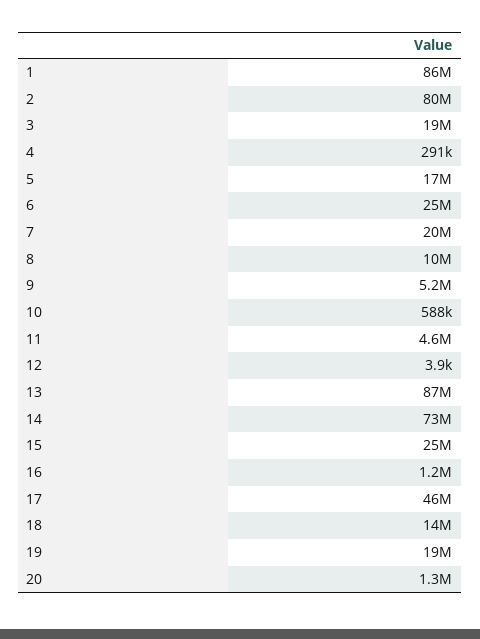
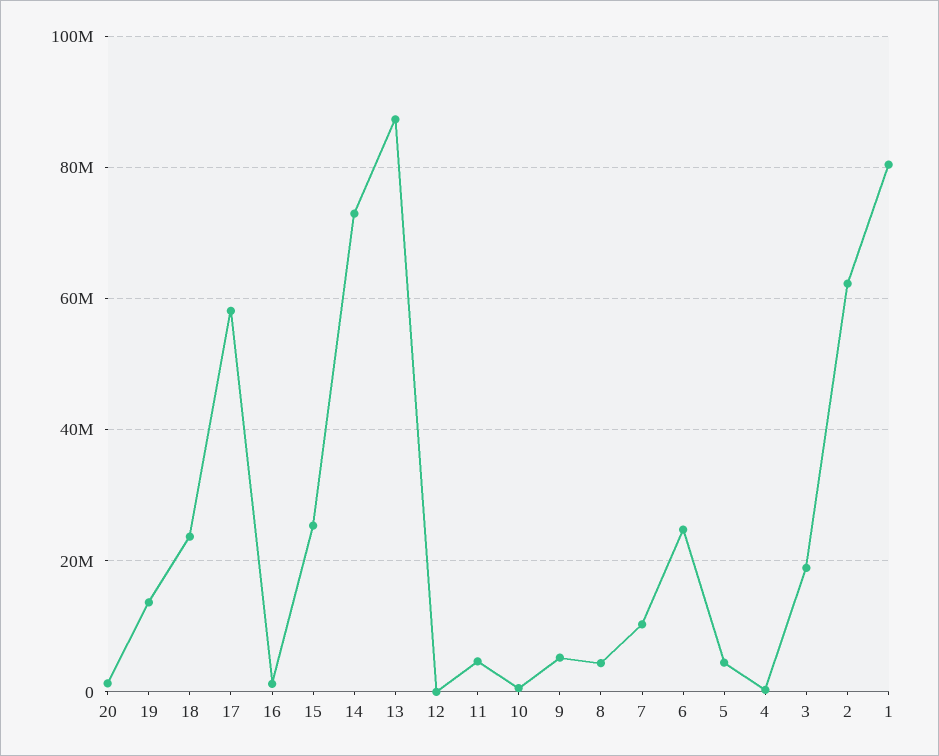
  {
-   "1": 86000000,
+   "1": 80000000,
-   "2": 80000000,
+   "2": 62000000,
    "3": 19000000,
    "4": 291000,
-   "5": 17000000,
+   "5": 4000000,
    "6": 25000000,
-   "7": 20000000,
+   "7": 10000000,
-   "8": 10000000,
+   "8": 4000000,
    "9": 5200000,
    "10": 588000,
    "11": 4600000,
    "12": 3900,
    "13": 87000000,
    "14": 73000000,
    "15": 25000000,
    "16": 1200000,
-   "17": 46000000,
+   "17": 58000000,
-   "18": 14000000,
+   "18": 24000000,
-   "19": 19000000,
+   "19": 14000000,
    "20": 1300000
  }

